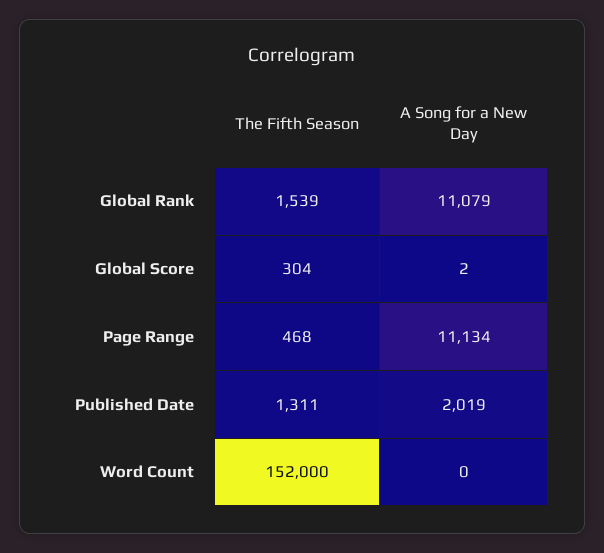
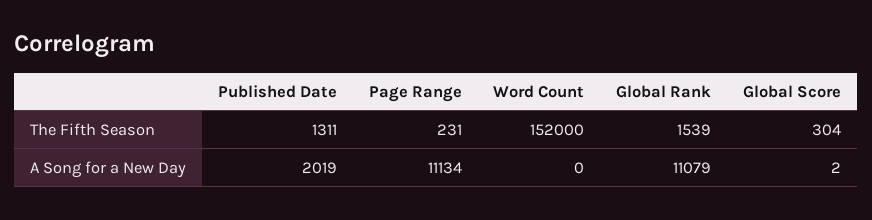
  {
    "The Fifth Season": {
      "Global Rank": 1539,
      "Global Score": 304,
-     "Page Range": 468,
+     "Page Range": 231,
      "Published Date": 1311,
      "Word Count": 152000
    },
    "A Song for a New Day": {
      "Global Rank": 11079,
      "Global Score": 2,
      "Page Range": 11134,
      "Published Date": 2019,
      "Word Count": 0
    }
  }

